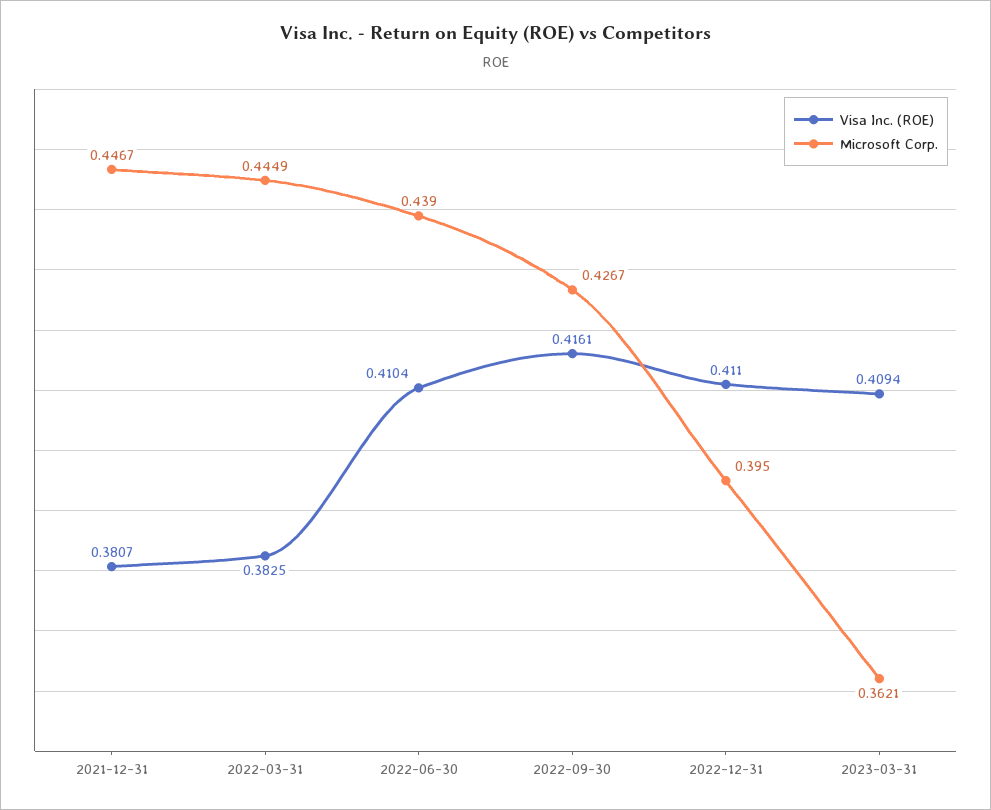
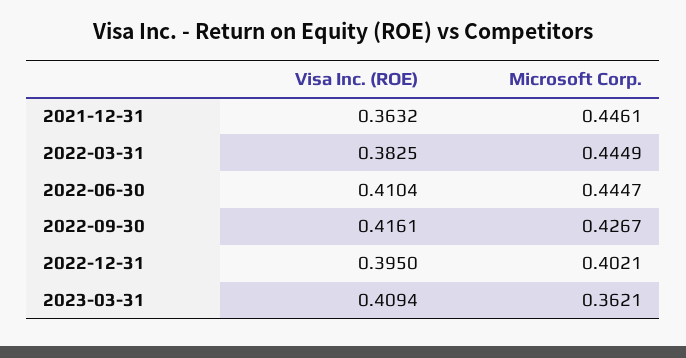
  {
    "Visa Inc. (ROE)": {
-     "2021-12-31": 0.3807,
+     "2021-12-31": 0.3632,
      "2022-03-31": 0.3825,
      "2022-06-30": 0.4104,
      "2022-09-30": 0.4161,
-     "2022-12-31": 0.411,
+     "2022-12-31": 0.395,
      "2023-03-31": 0.4094
    },
    "Microsoft Corp.": {
-     "2021-12-31": 0.4467,
+     "2021-12-31": 0.4461,
      "2022-03-31": 0.4449,
-     "2022-06-30": 0.439,
+     "2022-06-30": 0.4447,
      "2022-09-30": 0.4267,
-     "2022-12-31": 0.395,
+     "2022-12-31": 0.4021,
      "2023-03-31": 0.3621
    }
  }

